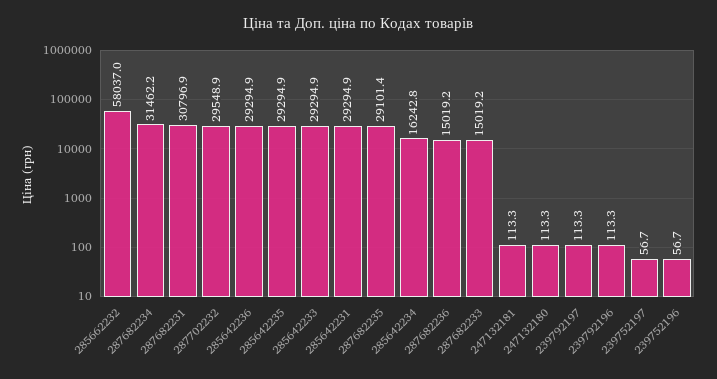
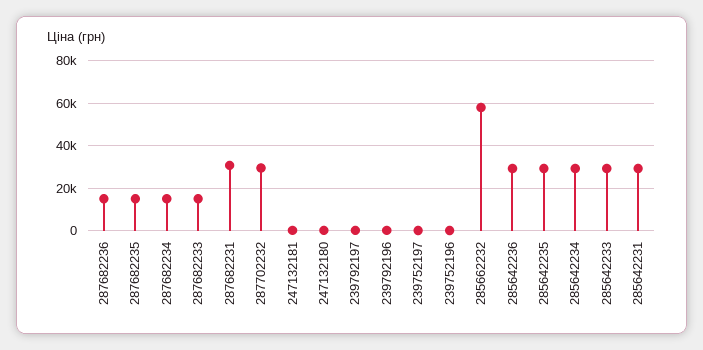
  {
    "285662232": 58037,
-   "287682234": 31462.2,
+   "287682234": 15000,
    "287682231": 30796.9,
    "287702232": 29548.9,
    "285642236": 29294.9,
    "285642235": 29294.9,
    "285642233": 29294.9,
    "285642231": 29294.9,
-   "287682235": 29101.4,
+   "287682235": 15000,
-   "285642234": 16242.8,
+   "285642234": 30000,
    "287682236": 15019.2,
    "287682233": 15019.2,
    "247132181": 113.3,
    "247132180": 113.3,
    "239792197": 113.3,
    "239792196": 113.3,
    "239752197": 56.7,
    "239752196": 56.7
  }

